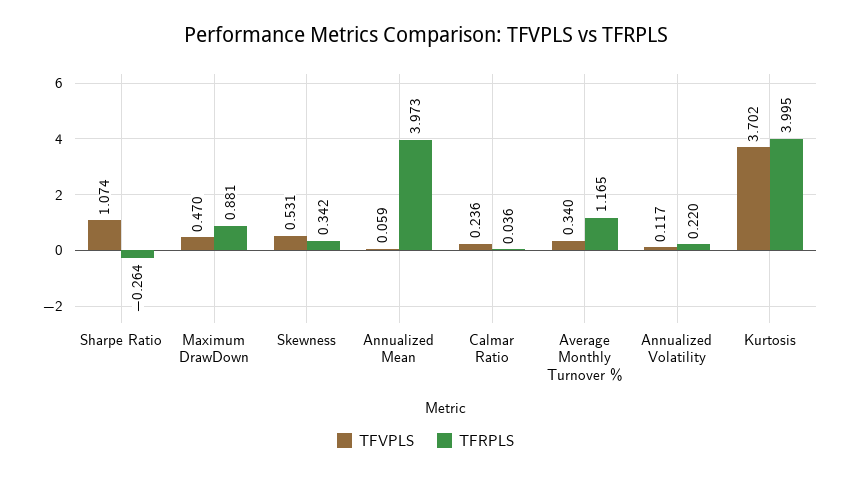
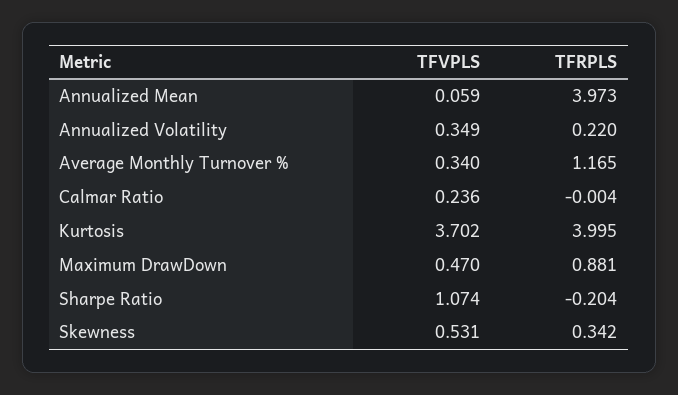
  {
    "TFVPLS": {
      "Sharpe Ratio": 1.074,
      "Maximum DrawDown": 0.47,
      "Skewness": 0.531,
      "Annualized Mean": 0.059,
      "Calmar Ratio": 0.236,
      "Average Monthly Turnover %": 0.34,
-     "Annualized Volatility": 0.117,
+     "Annualized Volatility": 0.349,
      "Kurtosis": 3.702
    },
    "TFRPLS": {
-     "Sharpe Ratio": -0.264,
+     "Sharpe Ratio": -0.204,
      "Maximum DrawDown": 0.881,
      "Skewness": 0.342,
      "Annualized Mean": 3.973,
-     "Calmar Ratio": 0.036,
+     "Calmar Ratio": -0.004,
      "Average Monthly Turnover %": 1.165,
      "Annualized Volatility": 0.22,
      "Kurtosis": 3.995
    }
  }

